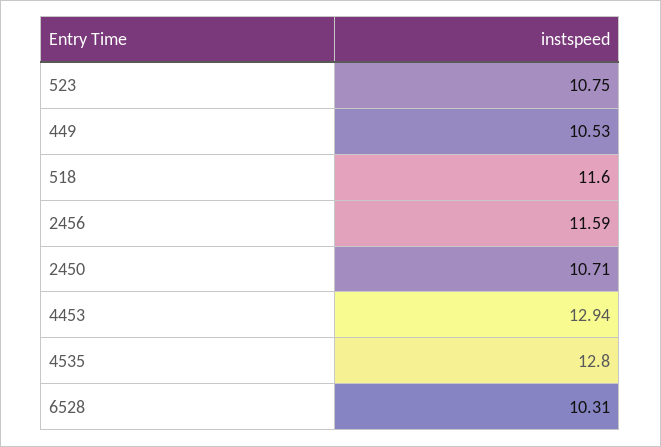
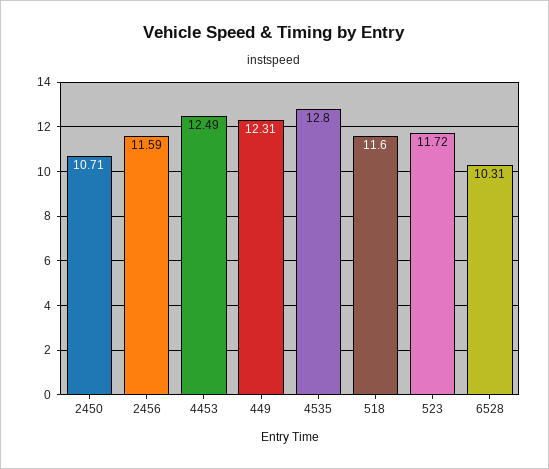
  {
-   "523": 10.75,
+   "523": 11.72,
-   "449": 10.53,
+   "449": 12.31,
    "518": 11.6,
    "2456": 11.59,
    "2450": 10.71,
-   "4453": 12.94,
+   "4453": 12.49,
    "4535": 12.8,
    "6528": 10.31
  }

